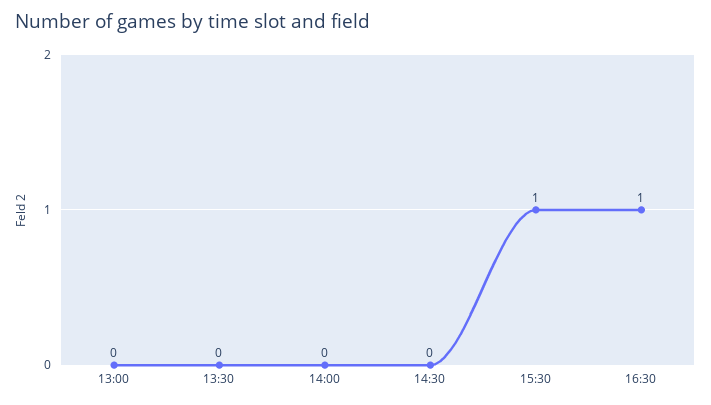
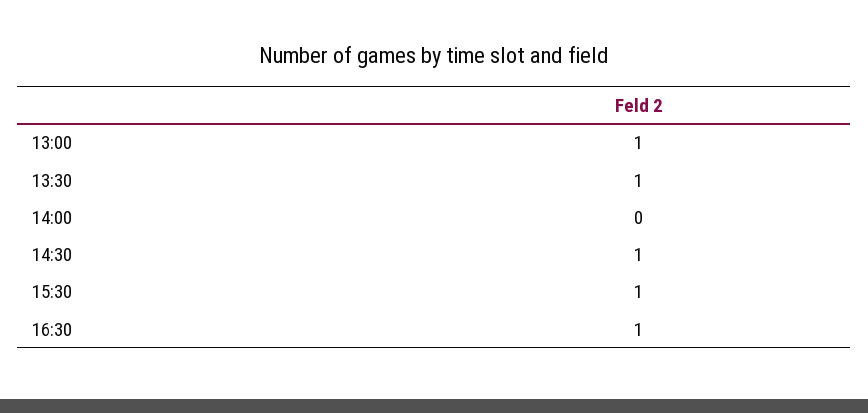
  {
-   "13:00": 0,
+   "13:00": 1,
-   "13:30": 0,
+   "13:30": 1,
    "14:00": 0,
-   "14:30": 0,
+   "14:30": 1,
    "15:30": 1,
    "16:30": 1
  }

